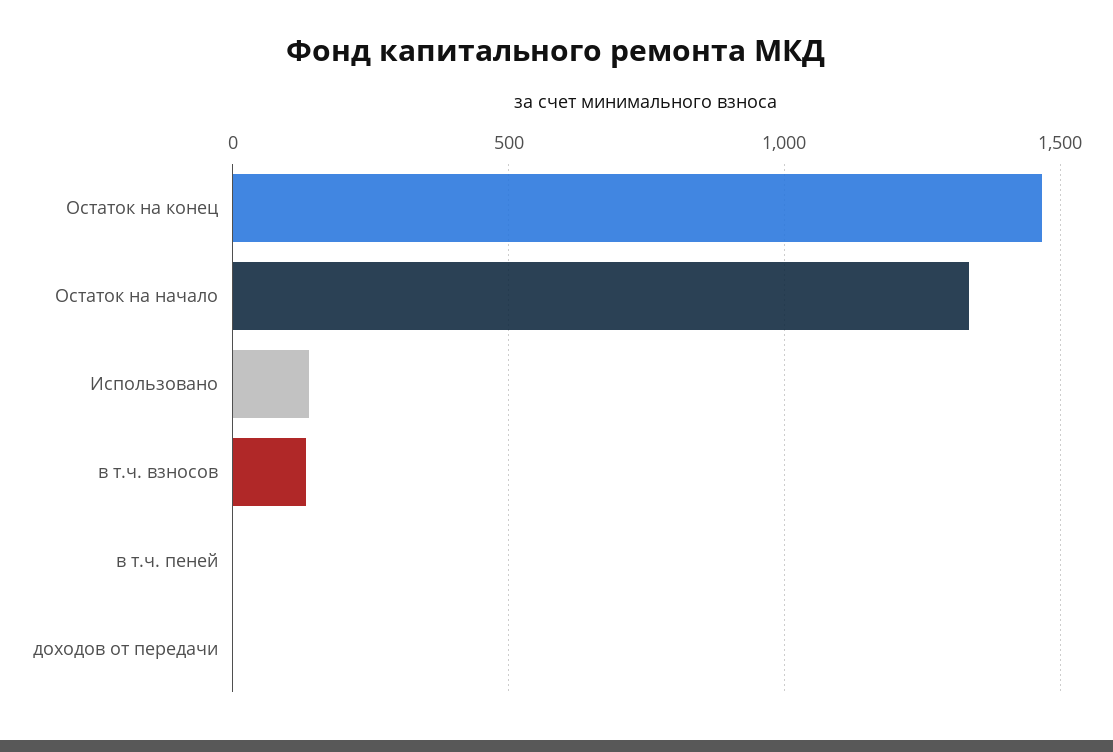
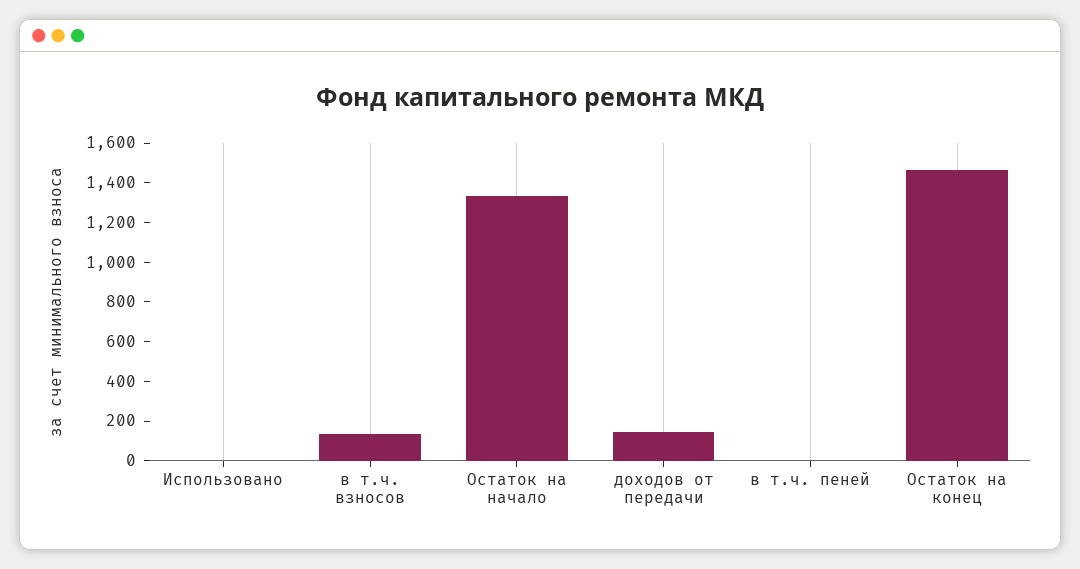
  {
    "Остаток на конец": 1450,
    "Остаток на начало": 1350,
-   "Использовано": 150,
+   "Использовано": 0,
    "в т.ч. взносов": 150,
    "в т.ч. пеней": 0,
-   "доходов от передачи": 0
+   "доходов от передачи": 150
  }

